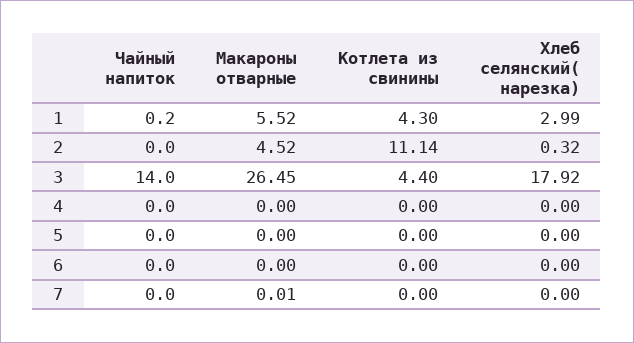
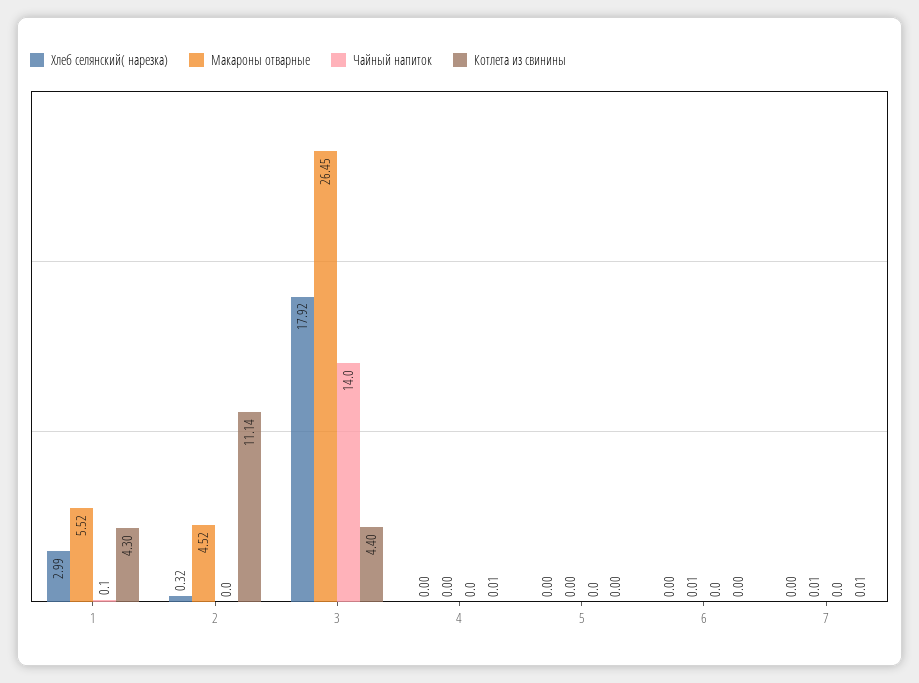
  {
    "Чайный напиток": {
-     "1": 0.2,
+     "1": 0.1,
      "2": 0,
      "3": 14,
      "4": 0,
      "5": 0,
      "6": 0,
      "7": 0
    },
    "Макароны отварные": {
      "1": 5.52,
      "2": 4.52,
      "3": 26.45,
      "4": 0,
      "5": 0,
-     "6": 0,
+     "6": 0.01,
      "7": 0.01
    },
    "Котлета из свинины": {
      "1": 4.3,
      "2": 11.14,
      "3": 4.4,
-     "4": 0,
+     "4": 0.01,
      "5": 0,
      "6": 0,
-     "7": 0
+     "7": 0.01
    },
    "Хлеб селянский( нарезка)": {
      "1": 2.99,
      "2": 0.32,
      "3": 17.92,
      "4": 0,
      "5": 0,
      "6": 0,
      "7": 0
    }
  }

